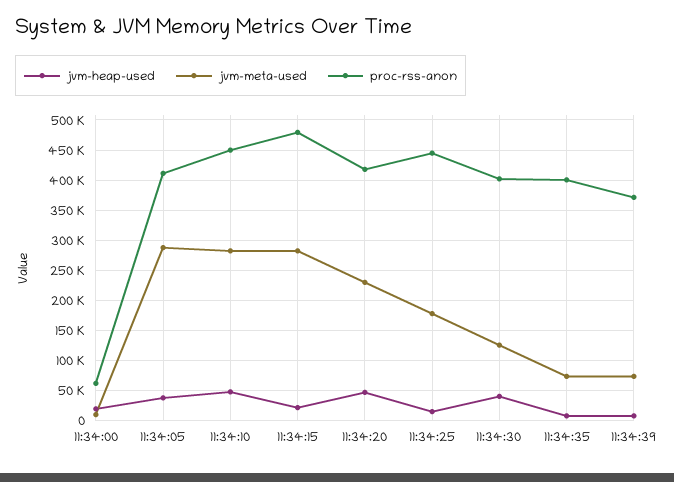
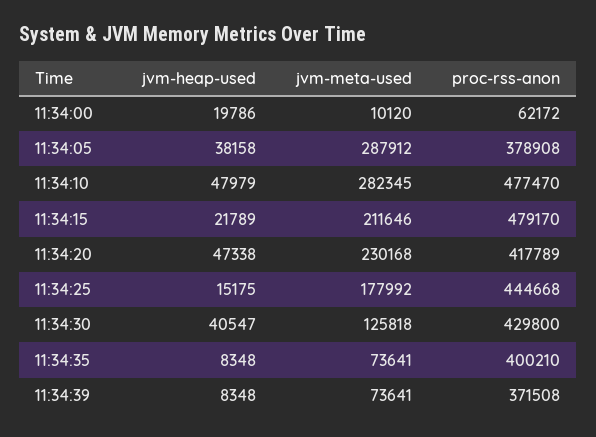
  {
    "jvm-heap-used": {
      "11:34:00": 19786,
      "11:34:05": 38158,
      "11:34:10": 47979,
      "11:34:15": 21789,
      "11:34:20": 47338,
      "11:34:25": 15175,
      "11:34:30": 40547,
      "11:34:35": 8348,
      "11:34:39": 8348
    },
    "jvm-meta-used": {
      "11:34:00": 10120,
      "11:34:05": 287912,
      "11:34:10": 282345,
-     "11:34:15": 280000,
+     "11:34:15": 211646,
      "11:34:20": 230168,
      "11:34:25": 177992,
      "11:34:30": 125818,
      "11:34:35": 73641,
      "11:34:39": 73641
    },
    "proc-rss-anon": {
      "11:34:00": 62172,
-     "11:34:05": 410000,
+     "11:34:05": 378908,
-     "11:34:10": 450000,
+     "11:34:10": 477470,
      "11:34:15": 479170,
      "11:34:20": 417789,
      "11:34:25": 444668,
-     "11:34:30": 400000,
+     "11:34:30": 429800,
      "11:34:35": 400210,
      "11:34:39": 371508
    }
  }

